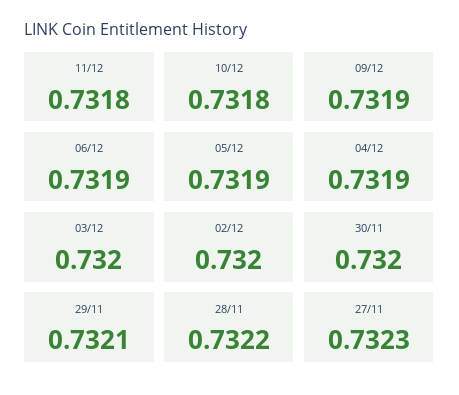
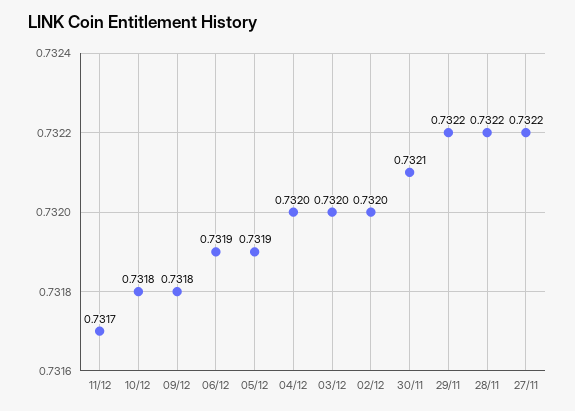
  {
-   "11/12": 0.7318,
+   "11/12": 0.7317,
    "10/12": 0.7318,
-   "09/12": 0.7319,
+   "09/12": 0.7318,
    "06/12": 0.7319,
    "05/12": 0.7319,
-   "04/12": 0.7319,
+   "04/12": 0.732,
    "03/12": 0.732,
    "02/12": 0.732,
-   "30/11": 0.732,
+   "30/11": 0.7321,
-   "29/11": 0.7321,
+   "29/11": 0.7322,
    "28/11": 0.7322,
-   "27/11": 0.7323
+   "27/11": 0.7322
  }

